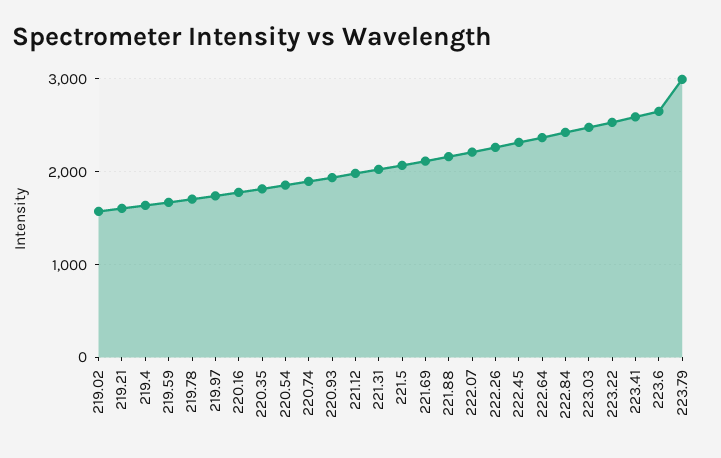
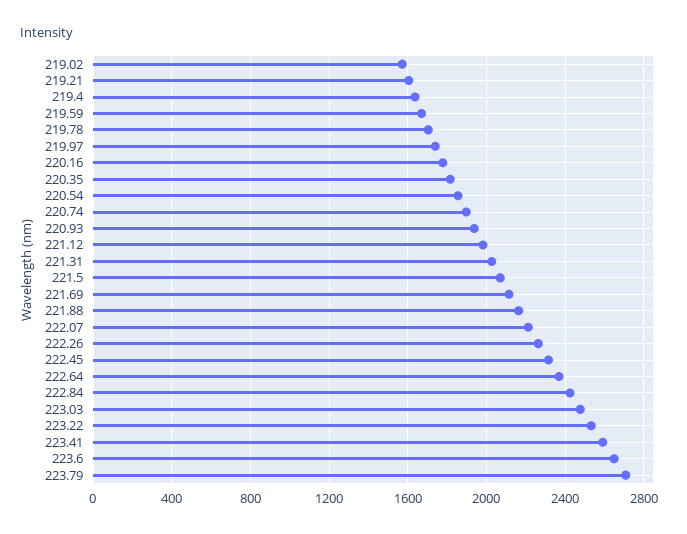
  {
    "219.02": 1550,
    "219.21": 1600,
    "219.4": 1650,
    "219.59": 1650,
    "219.78": 1700,
    "219.97": 1750,
    "220.16": 1800,
    "220.35": 1800,
    "220.54": 1850,
    "220.74": 1900,
    "220.93": 1950,
    "221.12": 2000,
    "221.31": 2050,
    "221.5": 2050,
    "221.69": 2100,
    "221.88": 2150,
    "222.07": 2200,
    "222.26": 2250,
    "222.45": 2300,
    "222.64": 2350,
    "222.84": 2450,
    "223.03": 2500,
    "223.22": 2550,
    "223.41": 2600,
    "223.6": 2650,
-   "223.79": 3000
+   "223.79": 2700
  }

